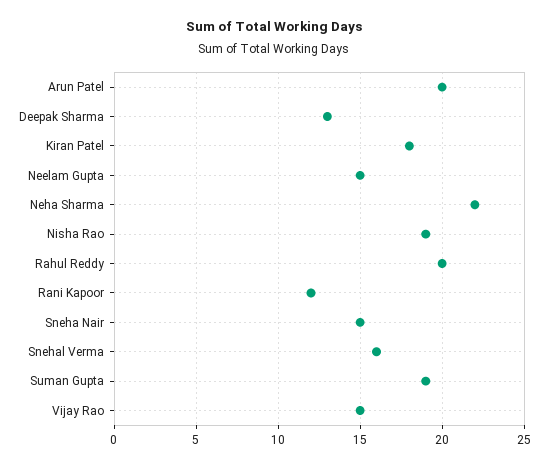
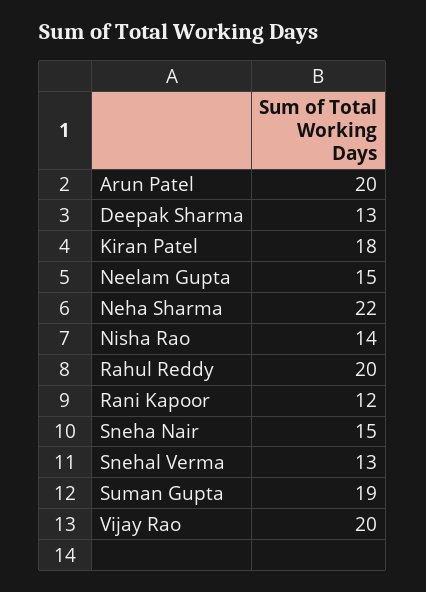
  {
    "Arun Patel": 20,
    "Deepak Sharma": 13,
    "Kiran Patel": 18,
    "Neelam Gupta": 15,
    "Neha Sharma": 22,
-   "Nisha Rao": 19,
+   "Nisha Rao": 14,
    "Rahul Reddy": 20,
    "Rani Kapoor": 12,
    "Sneha Nair": 15,
-   "Snehal Verma": 16,
+   "Snehal Verma": 13,
    "Suman Gupta": 19,
-   "Vijay Rao": 15
+   "Vijay Rao": 20
  }

